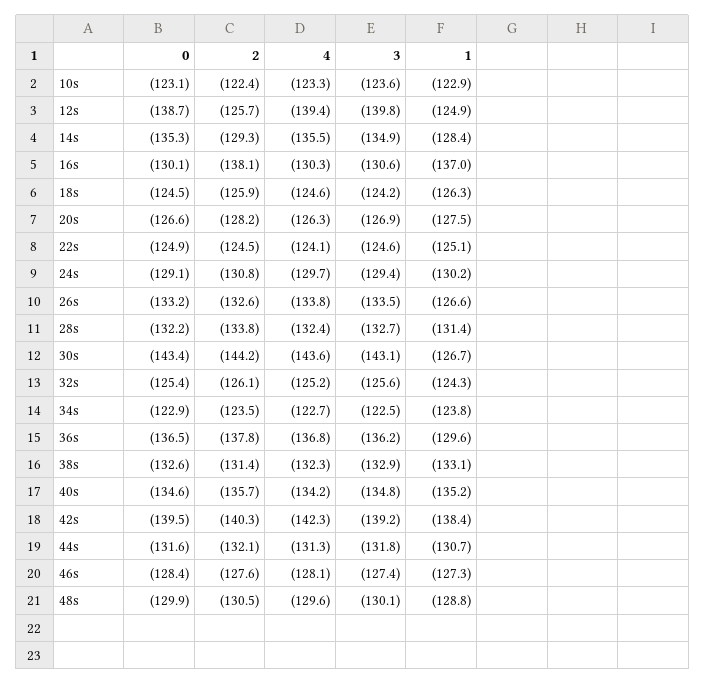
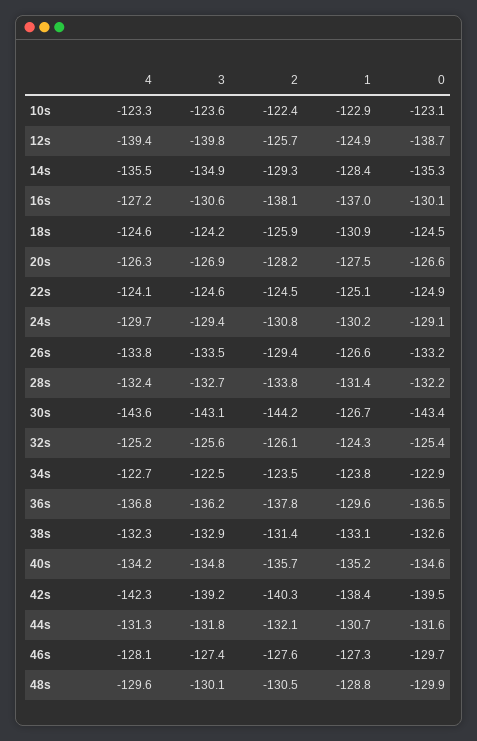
  {
    "0": {
      "10s": -123.1,
      "12s": -138.7,
      "14s": -135.3,
      "16s": -130.1,
      "18s": -124.5,
      "20s": -126.6,
      "22s": -124.9,
      "24s": -129.1,
      "26s": -133.2,
      "28s": -132.2,
      "30s": -143.4,
      "32s": -125.4,
      "34s": -122.9,
      "36s": -136.5,
      "38s": -132.6,
      "40s": -134.6,
      "42s": -139.5,
      "44s": -131.6,
-     "46s": -128.4,
+     "46s": -129.7,
      "48s": -129.9
    },
    "2": {
      "10s": -122.4,
      "12s": -125.7,
      "14s": -129.3,
      "16s": -138.1,
      "18s": -125.9,
      "20s": -128.2,
      "22s": -124.5,
      "24s": -130.8,
-     "26s": -132.6,
+     "26s": -129.4,
      "28s": -133.8,
      "30s": -144.2,
      "32s": -126.1,
      "34s": -123.5,
      "36s": -137.8,
      "38s": -131.4,
      "40s": -135.7,
      "42s": -140.3,
      "44s": -132.1,
      "46s": -127.6,
      "48s": -130.5
    },
    "4": {
      "10s": -123.3,
      "12s": -139.4,
      "14s": -135.5,
-     "16s": -130.3,
+     "16s": -127.2,
      "18s": -124.6,
      "20s": -126.3,
      "22s": -124.1,
      "24s": -129.7,
      "26s": -133.8,
      "28s": -132.4,
      "30s": -143.6,
      "32s": -125.2,
      "34s": -122.7,
      "36s": -136.8,
      "38s": -132.3,
      "40s": -134.2,
      "42s": -142.3,
      "44s": -131.3,
      "46s": -128.1,
      "48s": -129.6
    },
    "3": {
      "10s": -123.6,
      "12s": -139.8,
      "14s": -134.9,
      "16s": -130.6,
      "18s": -124.2,
      "20s": -126.9,
      "22s": -124.6,
      "24s": -129.4,
      "26s": -133.5,
      "28s": -132.7,
      "30s": -143.1,
      "32s": -125.6,
      "34s": -122.5,
      "36s": -136.2,
      "38s": -132.9,
      "40s": -134.8,
      "42s": -139.2,
      "44s": -131.8,
      "46s": -127.4,
      "48s": -130.1
    },
    "1": {
      "10s": -122.9,
      "12s": -124.9,
      "14s": -128.4,
      "16s": -137,
-     "18s": -126.3,
+     "18s": -130.9,
      "20s": -127.5,
      "22s": -125.1,
      "24s": -130.2,
      "26s": -126.6,
      "28s": -131.4,
      "30s": -126.7,
      "32s": -124.3,
      "34s": -123.8,
      "36s": -129.6,
      "38s": -133.1,
      "40s": -135.2,
      "42s": -138.4,
      "44s": -130.7,
      "46s": -127.3,
      "48s": -128.8
    }
  }

